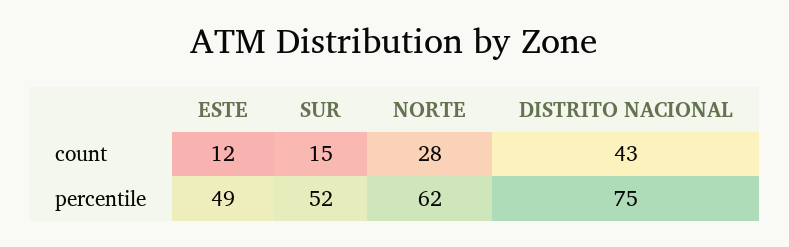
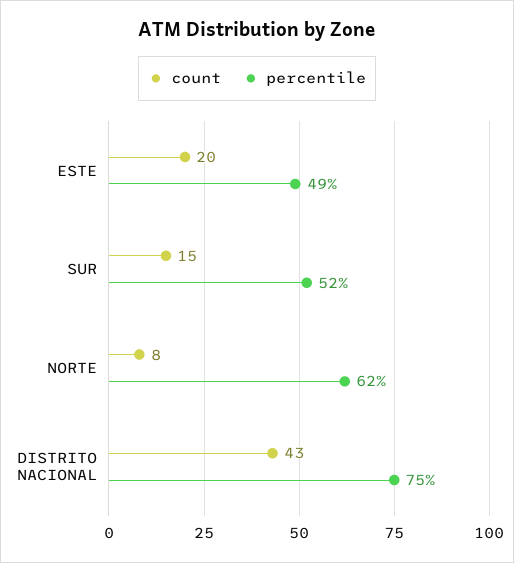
  {
    "count": {
-     "ESTE": 12,
+     "ESTE": 20,
      "SUR": 15,
-     "NORTE": 28,
+     "NORTE": 8,
      "DISTRITO NACIONAL": 43
    },
    "percentile": {
      "ESTE": 49,
      "SUR": 52,
      "NORTE": 62,
      "DISTRITO NACIONAL": 75
    }
  }

